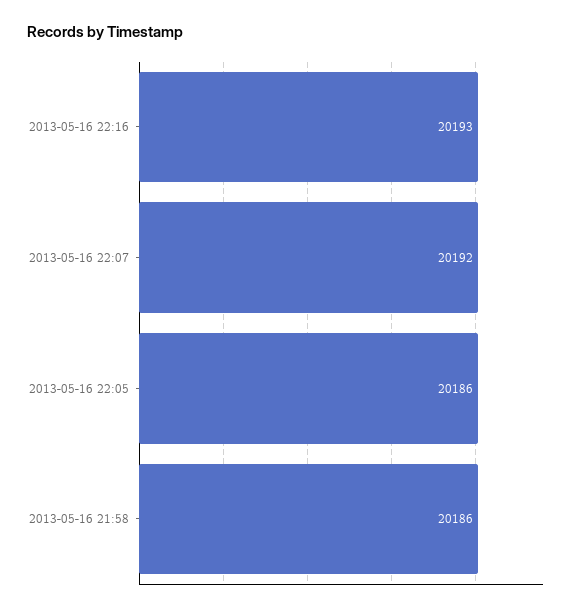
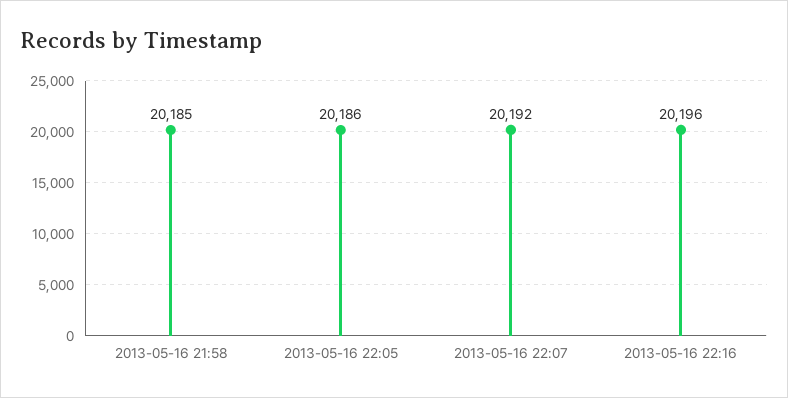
  {
-   "2013-05-16 22:16": 20193,
+   "2013-05-16 22:16": 20196,
    "2013-05-16 22:07": 20192,
    "2013-05-16 22:05": 20186,
-   "2013-05-16 21:58": 20186
+   "2013-05-16 21:58": 20185
  }

